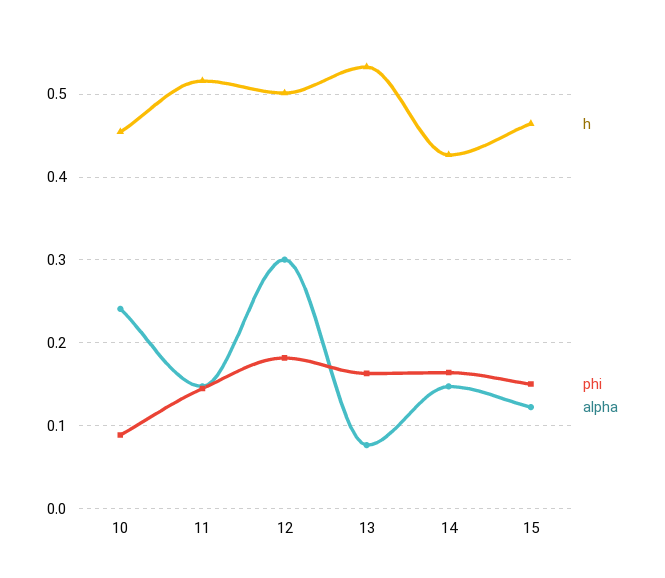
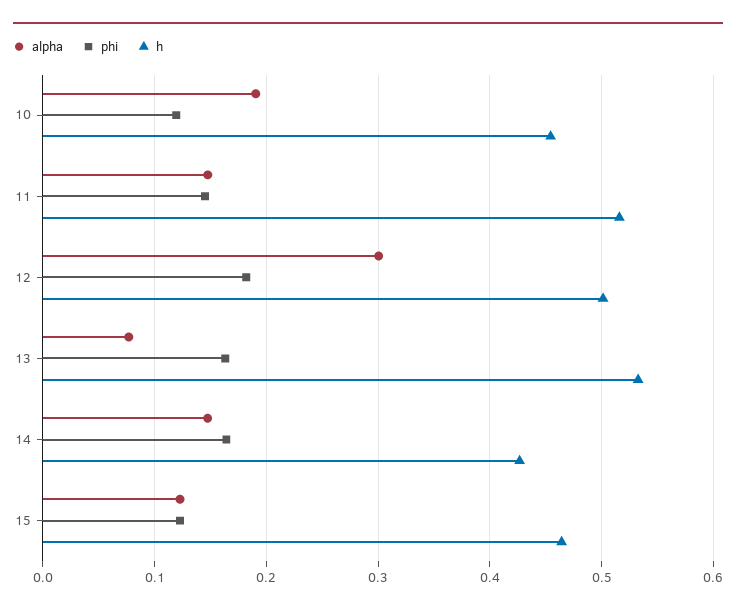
  {
    "h": {
      "10": 0.45,
      "11": 0.52,
      "12": 0.5,
      "13": 0.53,
      "14": 0.43,
      "15": 0.46
    },
    "phi": {
-     "10": 0.09,
+     "10": 0.12,
      "11": 0.15,
      "12": 0.18,
      "13": 0.16,
      "14": 0.16,
-     "15": 0.15
+     "15": 0.12
    },
    "alpha": {
-     "10": 0.24,
+     "10": 0.19,
      "11": 0.15,
      "12": 0.3,
      "13": 0.08,
      "14": 0.15,
      "15": 0.12
    }
  }

